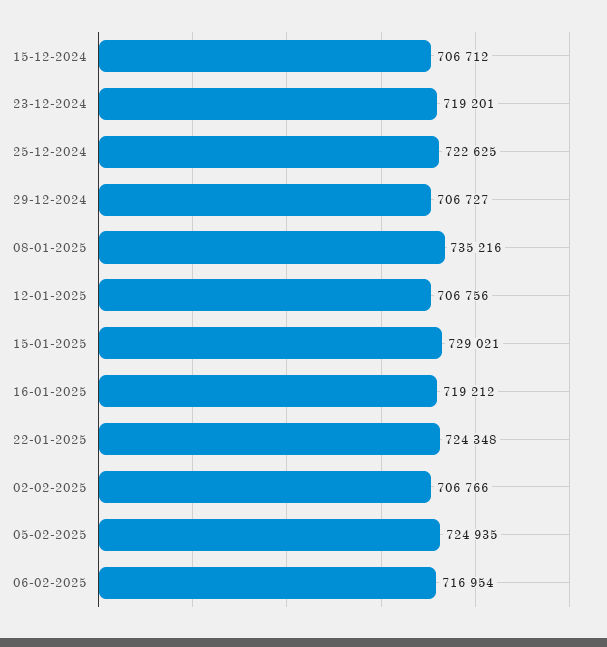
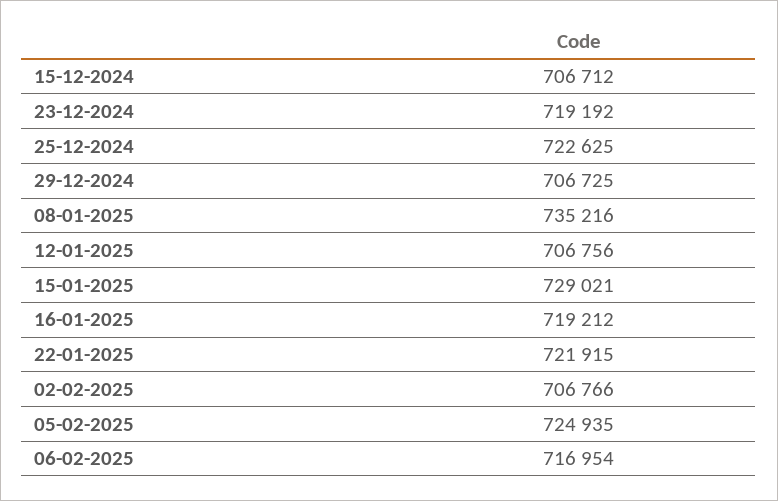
  {
    "15-12-2024": 706712,
-   "23-12-2024": 719201,
+   "23-12-2024": 719192,
    "25-12-2024": 722625,
-   "29-12-2024": 706727,
+   "29-12-2024": 706725,
    "08-01-2025": 735216,
    "12-01-2025": 706756,
    "15-01-2025": 729021,
    "16-01-2025": 719212,
-   "22-01-2025": 724348,
+   "22-01-2025": 721915,
    "02-02-2025": 706766,
    "05-02-2025": 724935,
    "06-02-2025": 716954
  }

